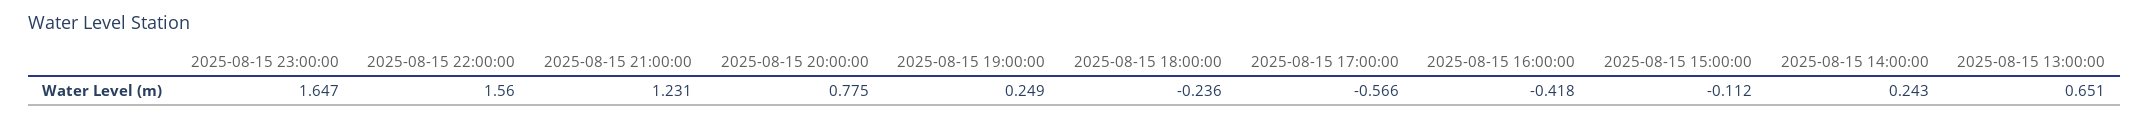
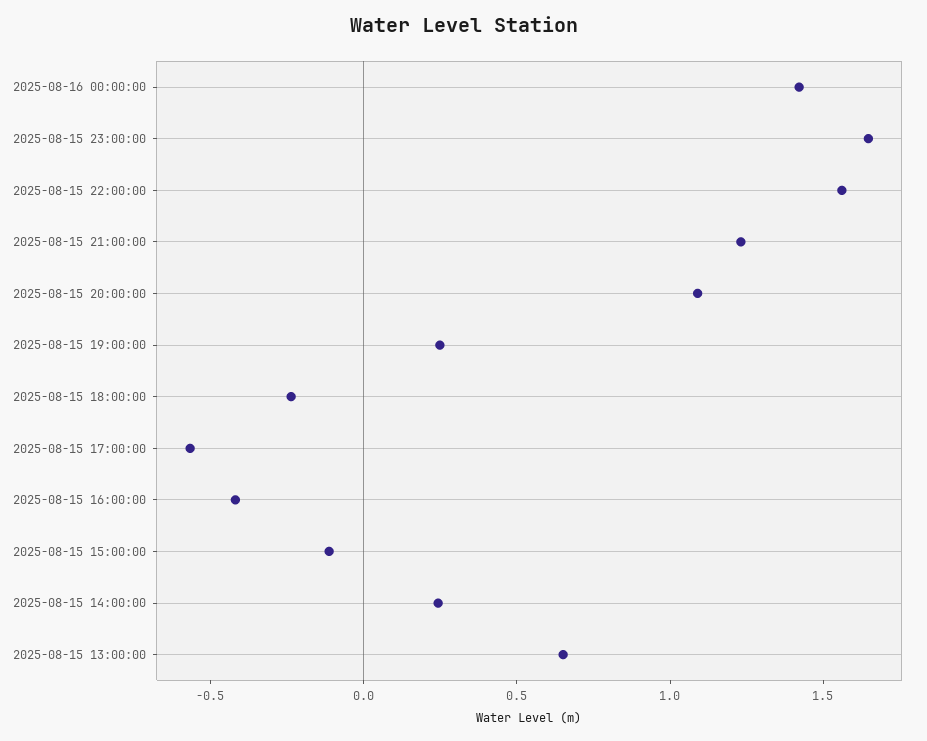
  {
    "2025-08-15 23:00:00": 1.647,
    "2025-08-15 22:00:00": 1.56,
    "2025-08-15 21:00:00": 1.231,
-   "2025-08-15 20:00:00": 0.775,
+   "2025-08-15 20:00:00": 1.1,
    "2025-08-15 19:00:00": 0.249,
    "2025-08-15 18:00:00": -0.236,
    "2025-08-15 17:00:00": -0.566,
    "2025-08-15 16:00:00": -0.418,
    "2025-08-15 15:00:00": -0.112,
    "2025-08-15 14:00:00": 0.243,
-   "2025-08-15 13:00:00": 0.651
+   "2025-08-15 13:00:00": 0.651,
+   "2025-08-16 00:00:00": 1.4
  }

